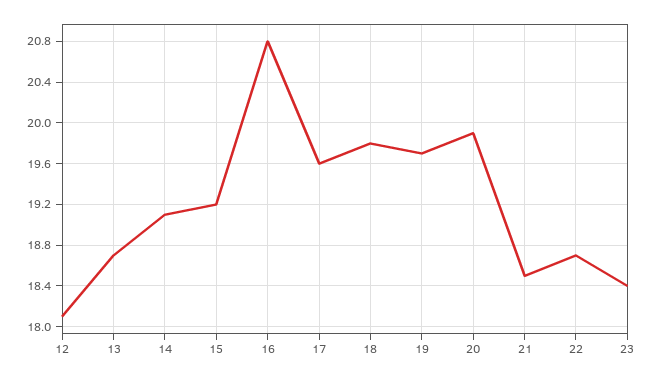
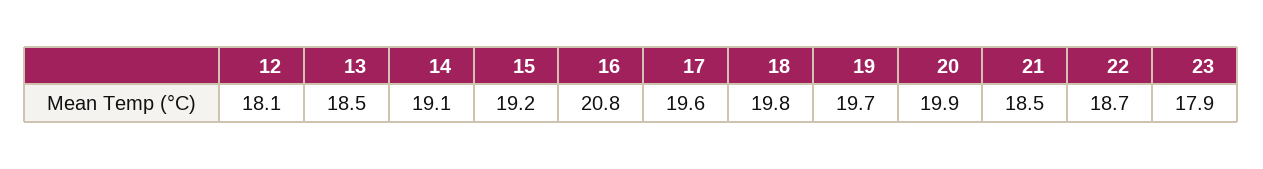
  {
    "12": 18.1,
-   "13": 18.7,
+   "13": 18.5,
    "14": 19.1,
    "15": 19.2,
    "16": 20.8,
    "17": 19.6,
    "18": 19.8,
    "19": 19.7,
    "20": 19.9,
    "21": 18.5,
    "22": 18.7,
-   "23": 18.4
+   "23": 17.9
  }

